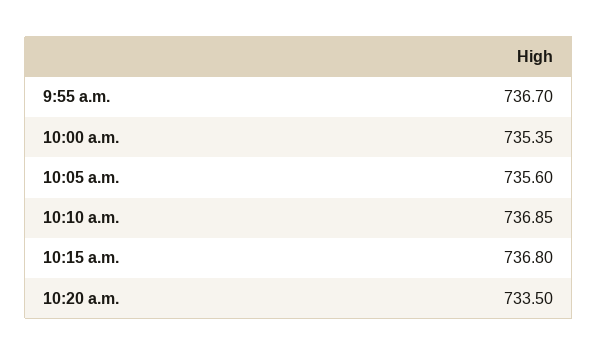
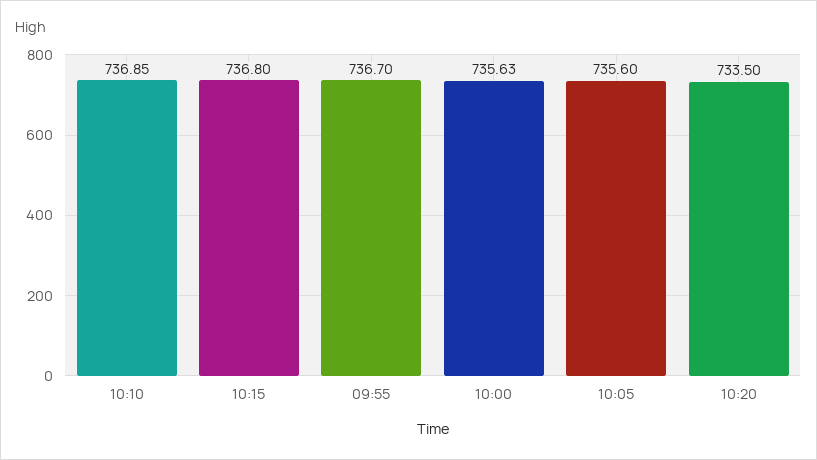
  {
    "9:55 a.m.": 736.7,
-   "10:00 a.m.": 735.35,
+   "10:00 a.m.": 735.63,
    "10:05 a.m.": 735.6,
    "10:10 a.m.": 736.85,
    "10:15 a.m.": 736.8,
    "10:20 a.m.": 733.5
  }

